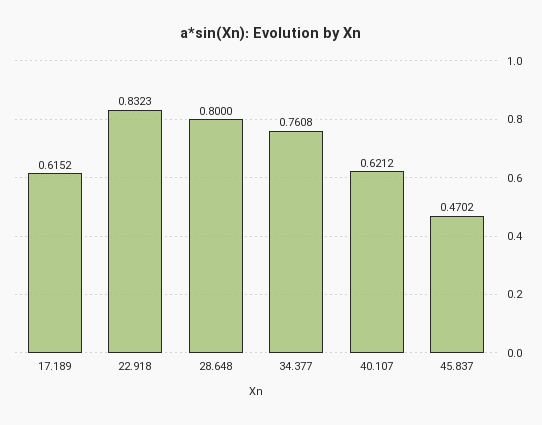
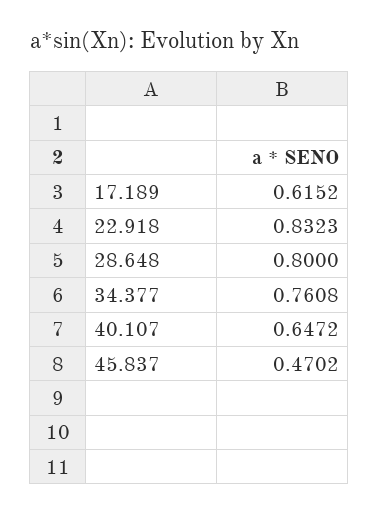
  {
    "17.189": 0.6152,
    "22.918": 0.8323,
    "28.648": 0.8,
    "34.377": 0.7608,
-   "40.107": 0.6212,
+   "40.107": 0.6472,
    "45.837": 0.4702
  }

